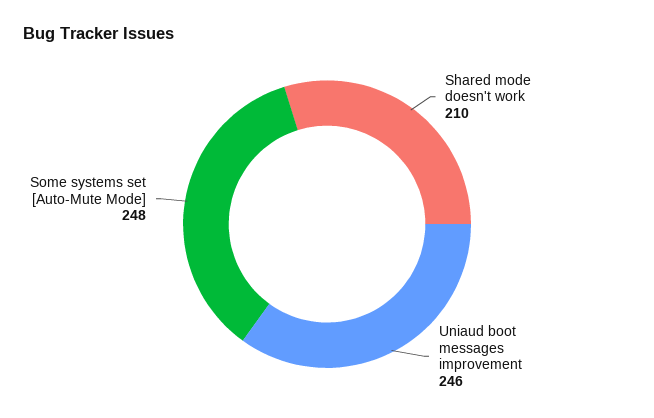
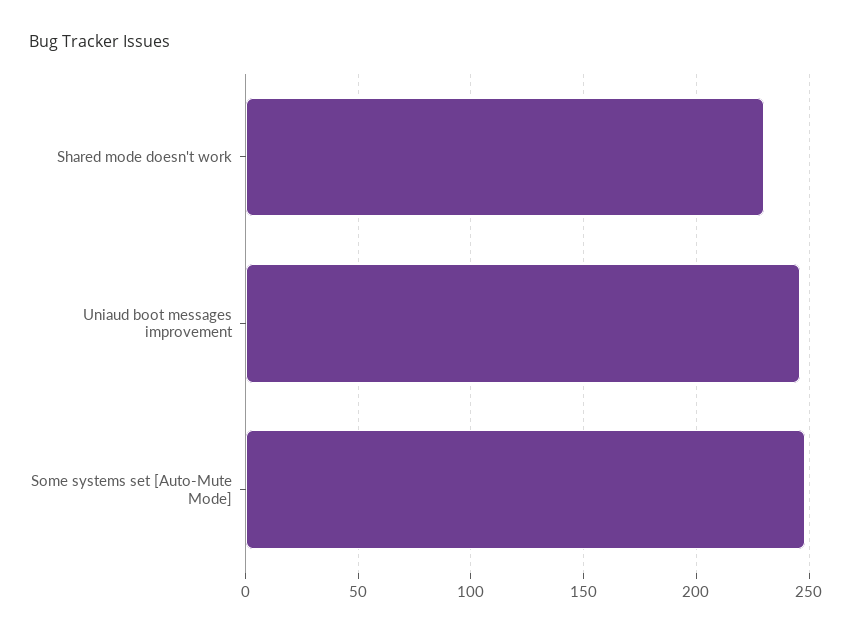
  {
-   "Shared mode doesn't work": 210,
+   "Shared mode doesn't work": 230,
    "Uniaud boot messages improvement": 246,
    "Some systems set [Auto-Mute Mode]": 248
  }

